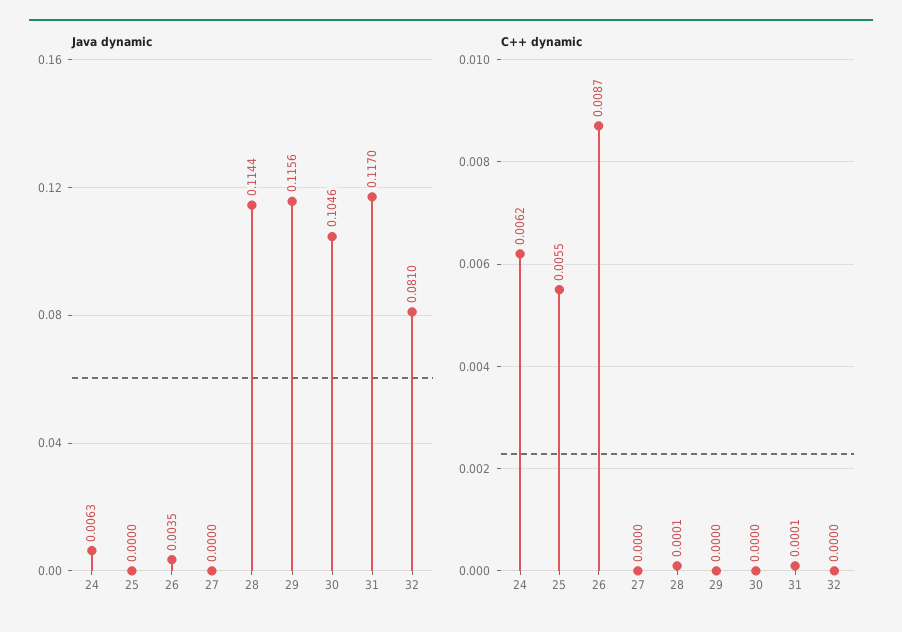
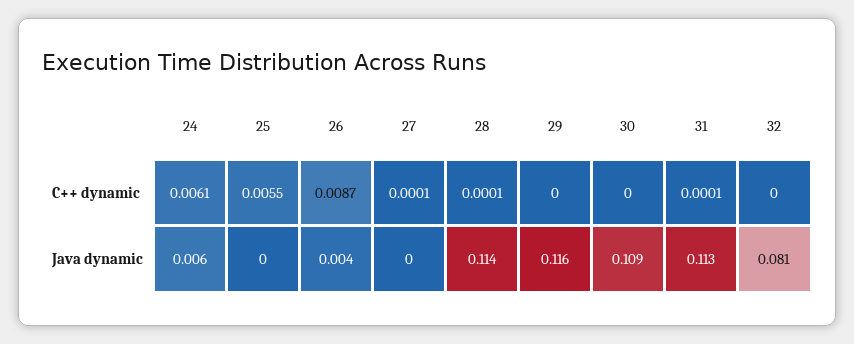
  {
    "Java dynamic": {
      "24": 0.0063,
      "25": 0,
      "26": 0.0035,
      "27": 0,
      "28": 0.1144,
      "29": 0.1156,
-     "30": 0.1046,
+     "30": 0.109,
-     "31": 0.117,
+     "31": 0.113,
      "32": 0.081
    },
    "C++ dynamic": {
-     "24": 0.0062,
+     "24": 0.0061,
      "25": 0.0055,
      "26": 0.0087,
-     "27": 0,
+     "27": 0.0001,
      "28": 0.0001,
      "29": 0,
      "30": 0,
      "31": 0.0001,
      "32": 0
    }
  }

